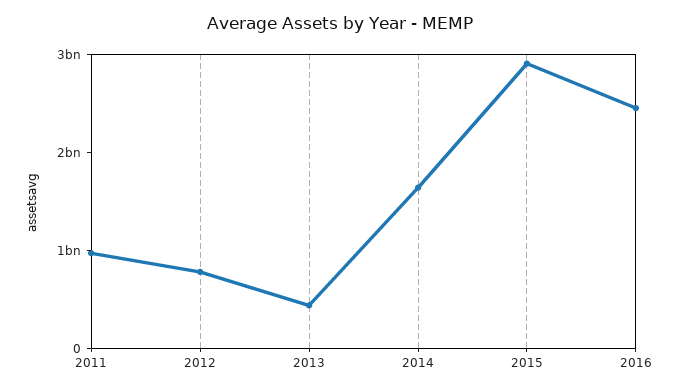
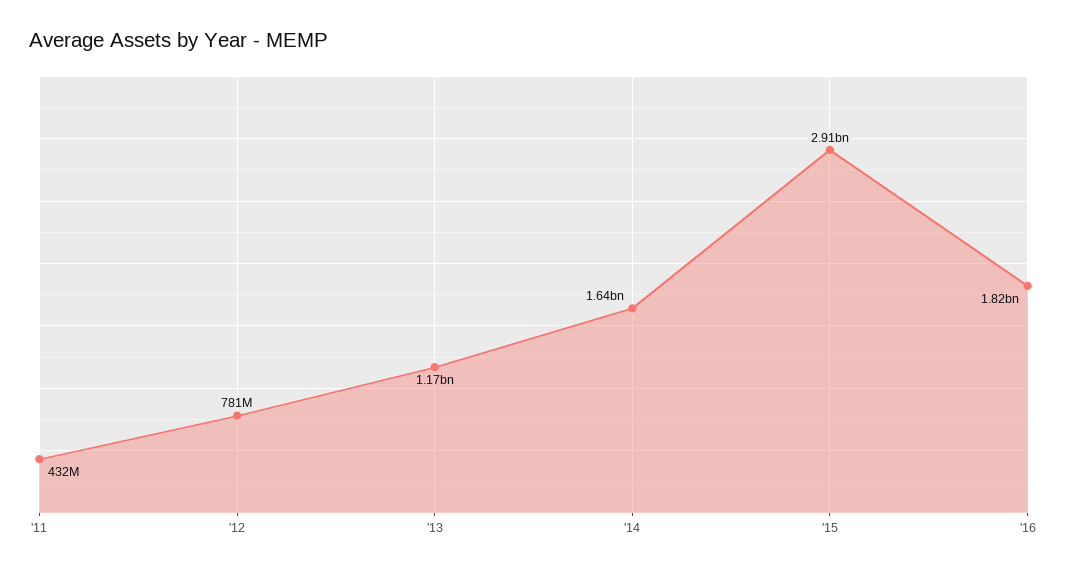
  {
-   "2011": 1000000000,
+   "2011": 432000000,
    "2012": 781000000,
-   "2013": 400000000,
+   "2013": 1170000000,
    "2014": 1640000000,
    "2015": 2910000000,
-   "2016": 2400000000
+   "2016": 1820000000
  }

